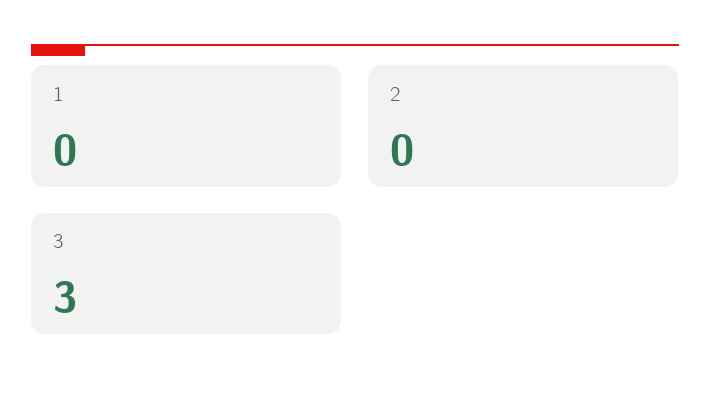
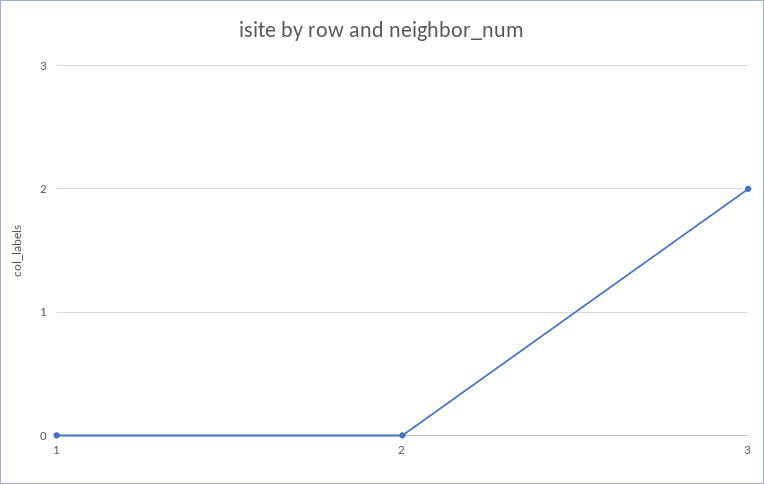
  {
    "1": 0,
    "2": 0,
-   "3": 3
+   "3": 2
  }

